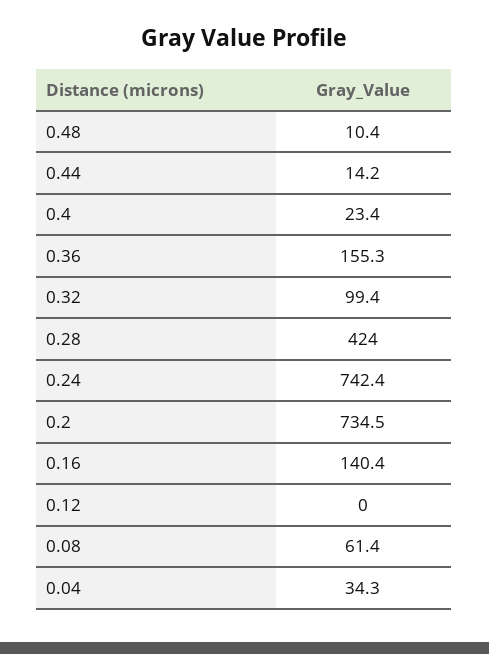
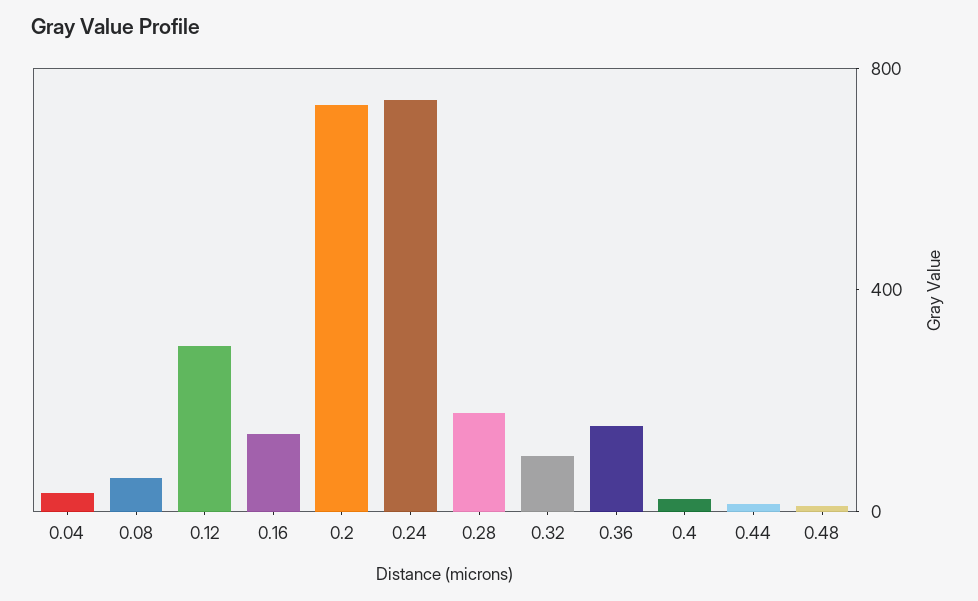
  {
    "0.48": 10.4,
    "0.44": 14.2,
    "0.4": 23.4,
    "0.36": 155.3,
    "0.32": 99.4,
-   "0.28": 424,
+   "0.28": 200,
    "0.24": 742.4,
    "0.2": 734.5,
    "0.16": 140.4,
-   "0.12": 0,
+   "0.12": 300,
    "0.08": 61.4,
    "0.04": 34.3
  }

